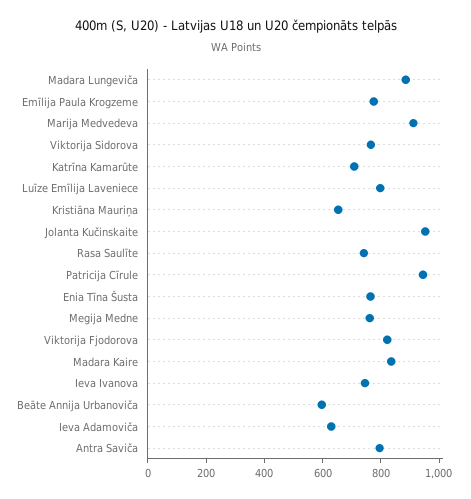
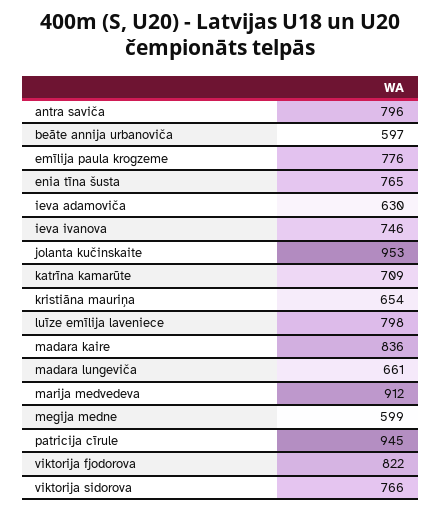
  {
-   "Madara Lungeviča": 900,
+   "Madara Lungeviča": 661,
    "Emīlija Paula Krogzeme": 776,
    "Marija Medvedeva": 912,
    "Viktorija Sidorova": 766,
    "Katrīna Kamarūte": 709,
    "Luīze Emīlija Laveniece": 798,
    "Kristiāna Mauriņa": 654,
    "Jolanta Kučinskaite": 953,
-   "Rasa Saulīte": 750,
    "Patricija Cīrule": 945,
    "Enia Tīna Šusta": 765,
-   "Megija Medne": 750,
+   "Megija Medne": 599,
    "Viktorija Fjodorova": 822,
    "Madara Kaire": 836,
    "Ieva Ivanova": 746,
    "Beāte Annija Urbanoviča": 597,
    "Ieva Adamoviča": 630,
    "Antra Saviča": 796
  }

